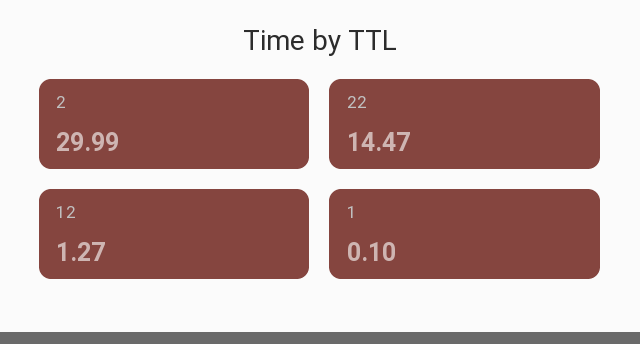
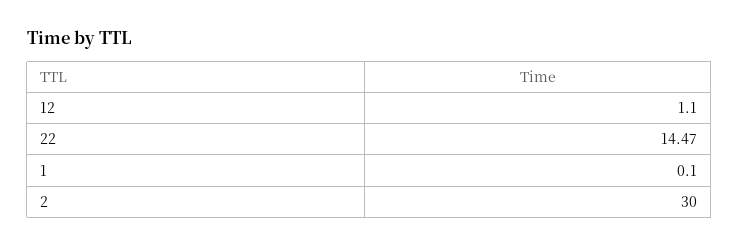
  {
-   "2": 29.99,
+   "2": 30,
    "22": 14.47,
-   "12": 1.27,
+   "12": 1.1,
    "1": 0.1
  }

